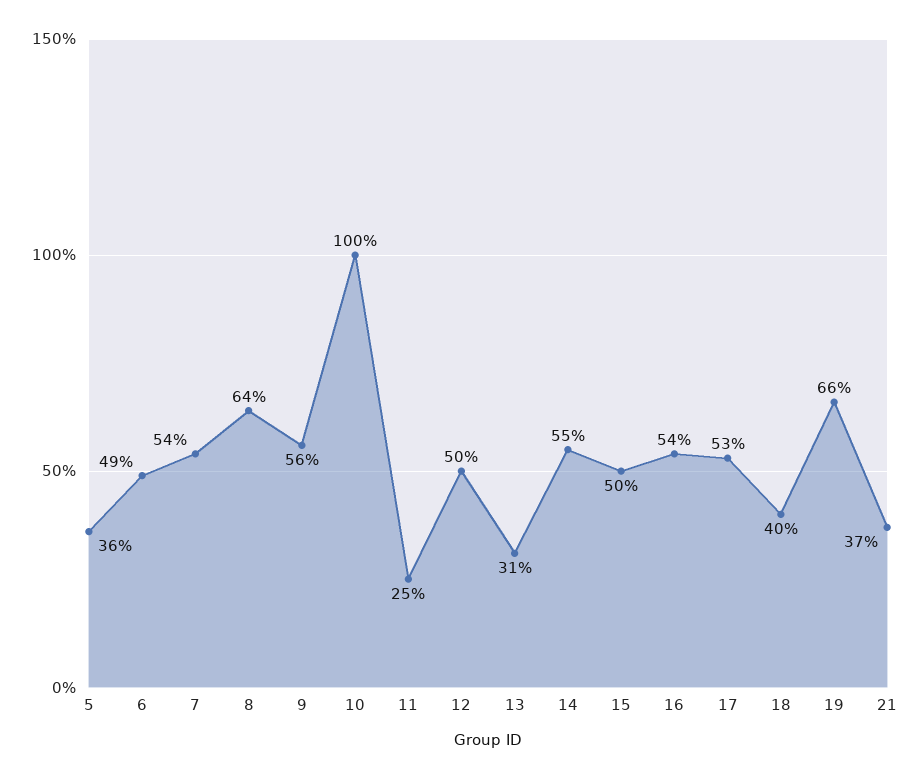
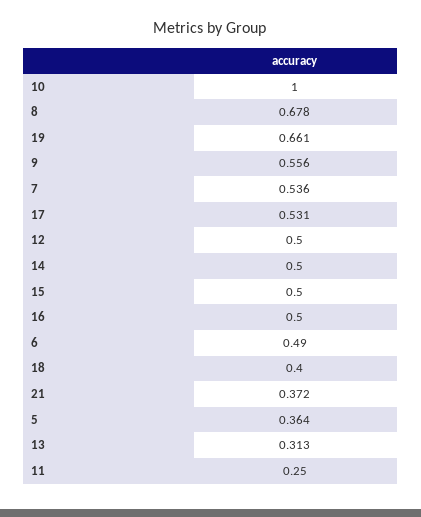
  {
    "5": 0.364,
    "6": 0.49,
    "7": 0.536,
-   "8": 0.64,
+   "8": 0.678,
    "9": 0.556,
    "10": 1,
    "11": 0.25,
    "12": 0.5,
    "13": 0.313,
-   "14": 0.55,
+   "14": 0.5,
    "15": 0.5,
-   "16": 0.54,
+   "16": 0.5,
    "17": 0.531,
    "18": 0.4,
    "19": 0.661,
    "21": 0.372
  }

